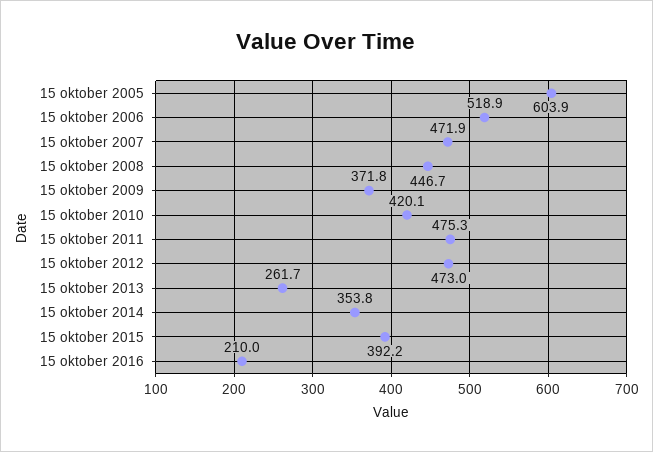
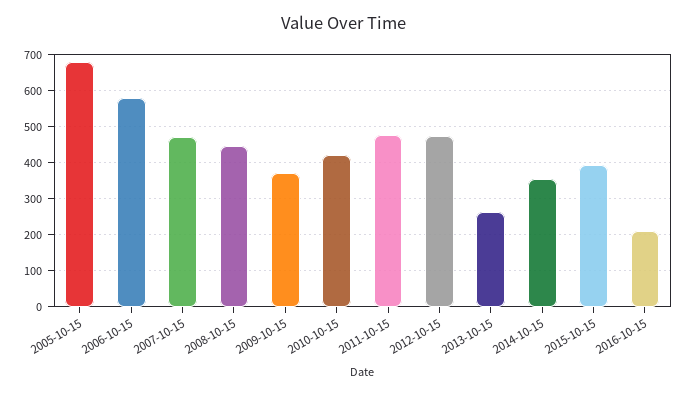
  {
-   "15 oktober 2005": 603.9,
+   "15 oktober 2005": 680,
-   "15 oktober 2006": 518.9,
+   "15 oktober 2006": 580,
    "15 oktober 2007": 471.9,
    "15 oktober 2008": 446.7,
    "15 oktober 2009": 371.8,
    "15 oktober 2010": 420.1,
    "15 oktober 2011": 475.3,
    "15 oktober 2012": 473,
    "15 oktober 2013": 261.7,
    "15 oktober 2014": 353.8,
    "15 oktober 2015": 392.2,
    "15 oktober 2016": 210
  }

